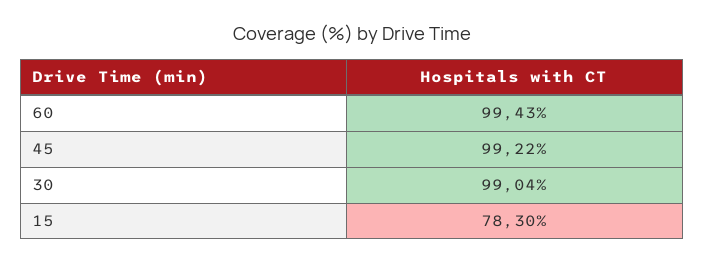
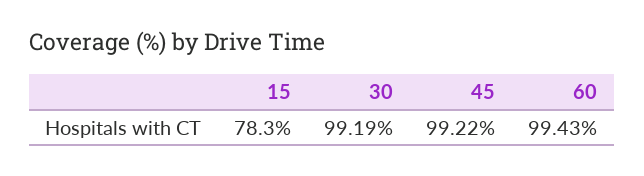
  {
    "60": 99.43,
    "45": 99.22,
-   "30": 99.04,
+   "30": 99.19,
    "15": 78.3
  }

